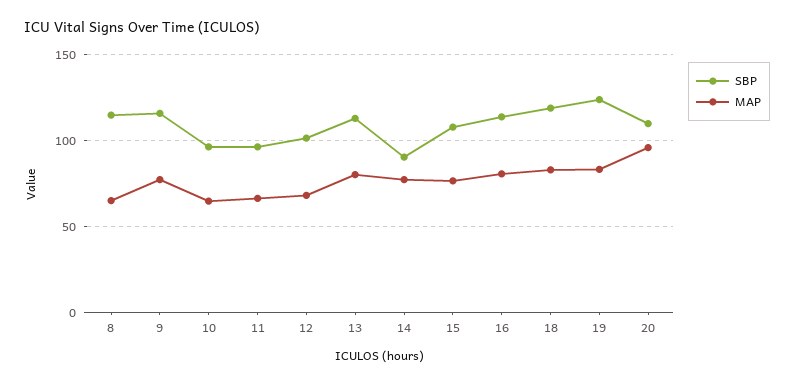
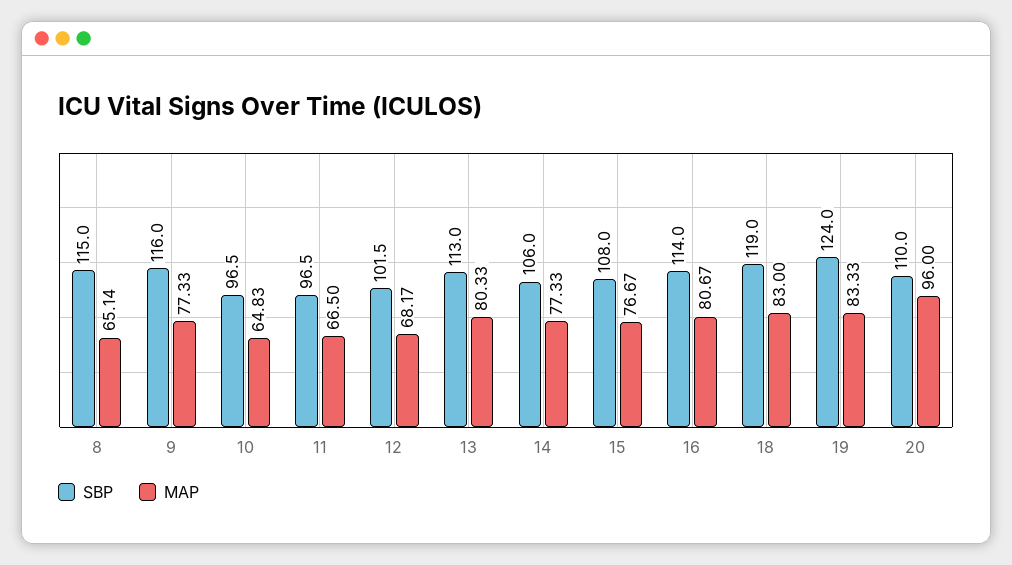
  {
    "SBP": {
      "8": 115,
      "9": 116,
      "10": 96.5,
      "11": 96.5,
      "12": 101.5,
      "13": 113,
-     "14": 90,
+     "14": 106,
      "15": 108,
      "16": 114,
      "18": 119,
      "19": 124,
      "20": 110
    },
    "MAP": {
      "8": 65.14,
      "9": 77.33,
      "10": 64.83,
      "11": 66.5,
      "12": 68.17,
      "13": 80.33,
      "14": 77.33,
      "15": 76.67,
      "16": 80.67,
      "18": 83,
      "19": 83.33,
      "20": 96
    }
  }

